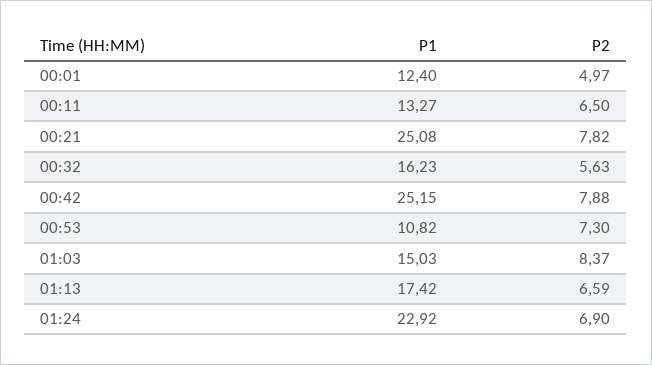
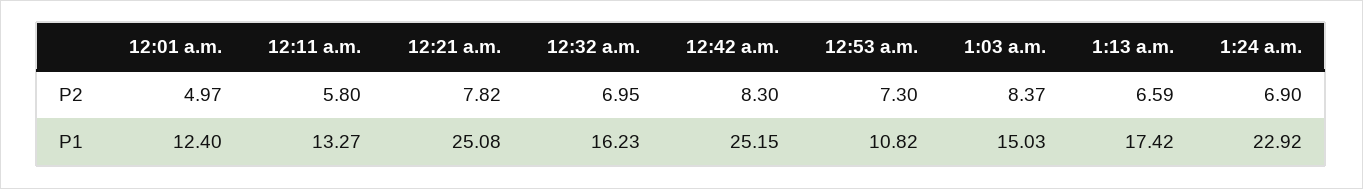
  {
    "P1": {
      "00:01": 12.4,
      "00:11": 13.27,
      "00:21": 25.08,
      "00:32": 16.23,
      "00:42": 25.15,
      "00:53": 10.82,
      "01:03": 15.03,
      "01:13": 17.42,
      "01:24": 22.92
    },
    "P2": {
      "00:01": 4.97,
-     "00:11": 6.5,
+     "00:11": 5.8,
      "00:21": 7.82,
-     "00:32": 5.63,
+     "00:32": 6.95,
-     "00:42": 7.88,
+     "00:42": 8.3,
      "00:53": 7.3,
      "01:03": 8.37,
      "01:13": 6.59,
      "01:24": 6.9
    }
  }

